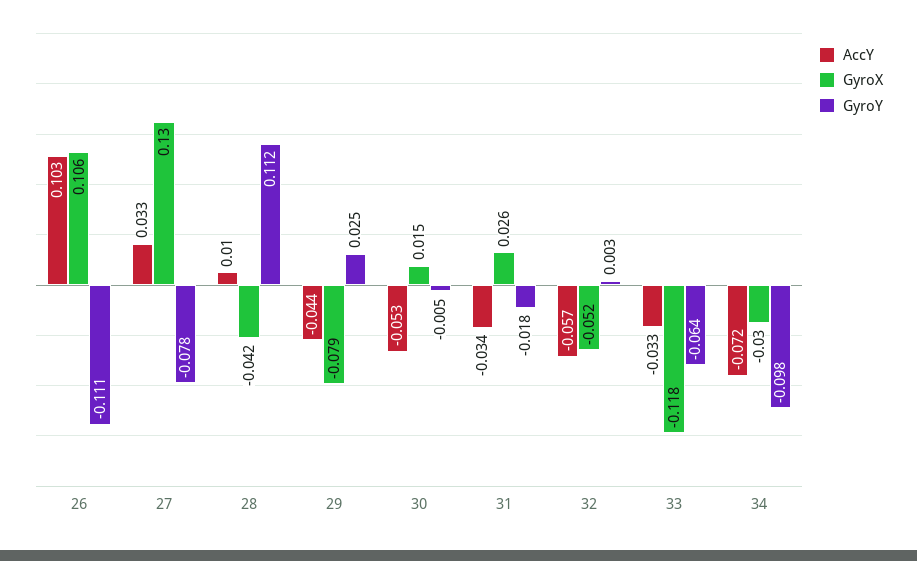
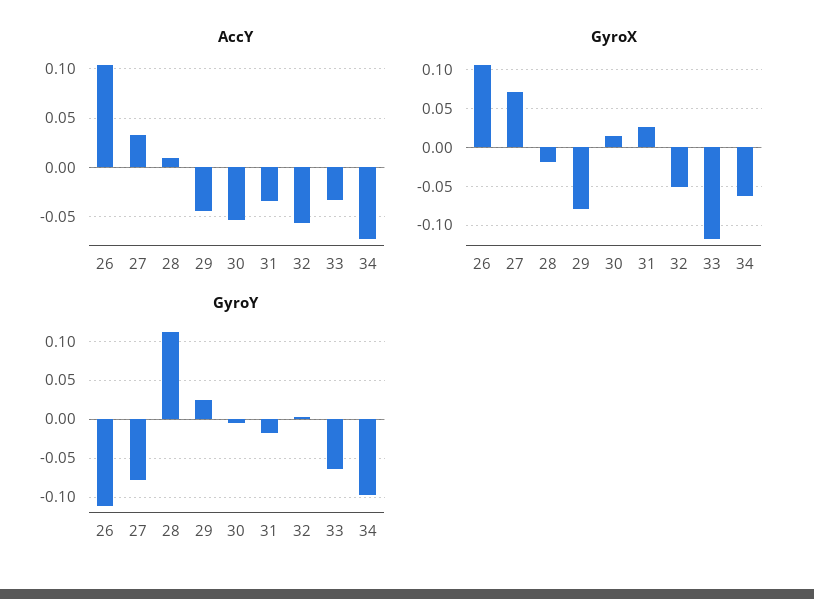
  {
    "AccY": {
      "26": 0.103,
      "27": 0.033,
      "28": 0.01,
      "29": -0.044,
      "30": -0.053,
      "31": -0.034,
      "32": -0.057,
      "33": -0.033,
      "34": -0.072
    },
    "GyroX": {
      "26": 0.106,
-     "27": 0.13,
+     "27": 0.07,
-     "28": -0.042,
+     "28": -0.02,
      "29": -0.079,
      "30": 0.015,
      "31": 0.026,
      "32": -0.052,
      "33": -0.118,
-     "34": -0.03
+     "34": -0.06
    },
    "GyroY": {
      "26": -0.111,
      "27": -0.078,
      "28": 0.112,
      "29": 0.025,
      "30": -0.005,
      "31": -0.018,
      "32": 0.003,
      "33": -0.064,
      "34": -0.098
    }
  }

